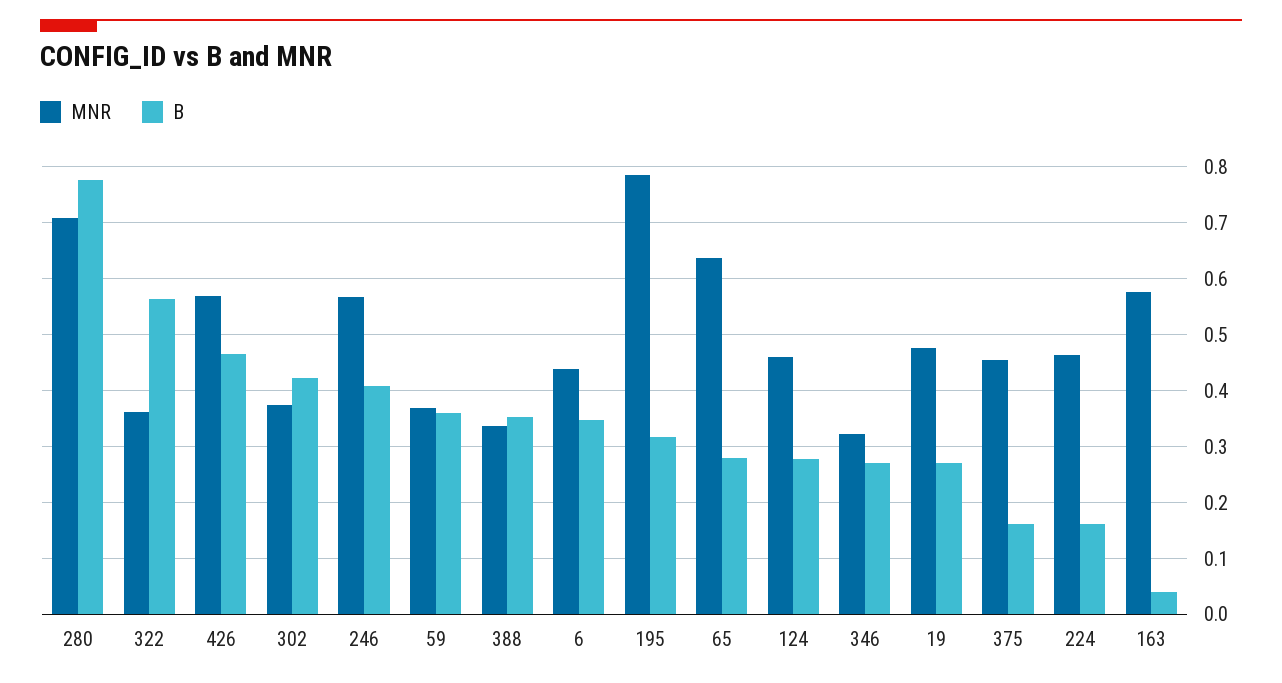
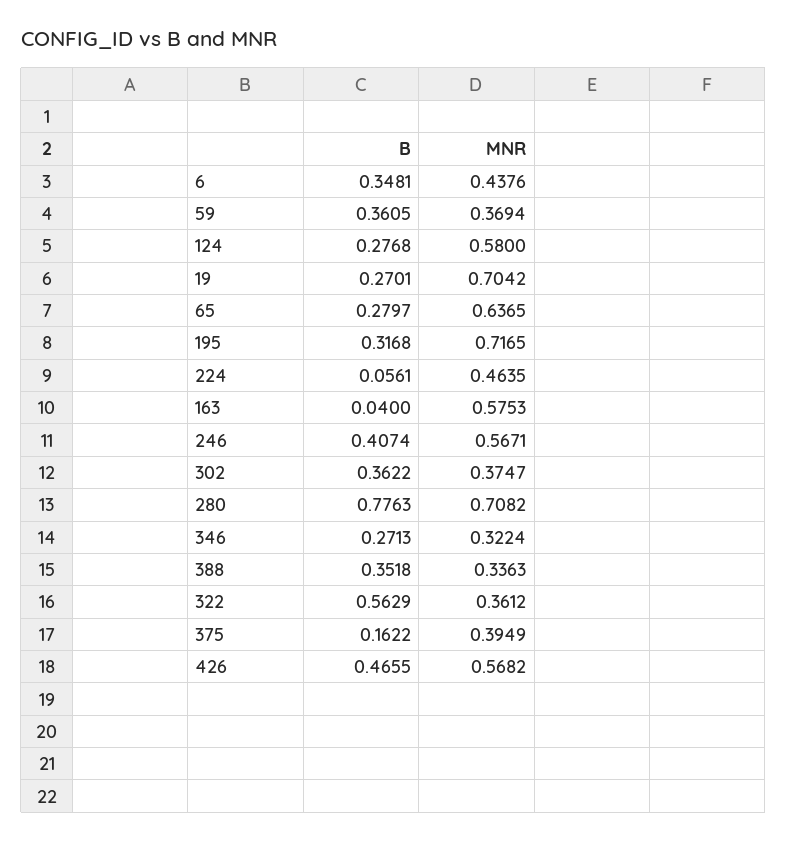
  {
    "MNR": {
      "280": 0.7082,
      "322": 0.3612,
      "426": 0.5682,
      "302": 0.3747,
      "246": 0.5671,
      "59": 0.3694,
      "388": 0.3363,
      "6": 0.4376,
-     "195": 0.78,
+     "195": 0.7165,
      "65": 0.6365,
-     "124": 0.46,
+     "124": 0.58,
      "346": 0.3224,
-     "19": 0.48,
+     "19": 0.7042,
-     "375": 0.46,
+     "375": 0.3949,
      "224": 0.4635,
      "163": 0.5753
    },
    "B": {
      "280": 0.7763,
      "322": 0.5629,
      "426": 0.4655,
-     "302": 0.42,
+     "302": 0.3622,
      "246": 0.4074,
      "59": 0.3605,
      "388": 0.3518,
      "6": 0.3481,
      "195": 0.3168,
      "65": 0.2797,
      "124": 0.2768,
      "346": 0.2713,
      "19": 0.2701,
      "375": 0.1622,
-     "224": 0.16,
+     "224": 0.0561,
      "163": 0.04
    }
  }

